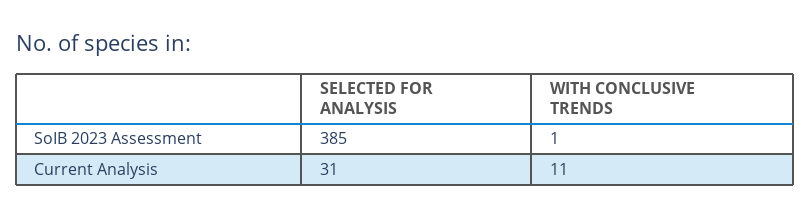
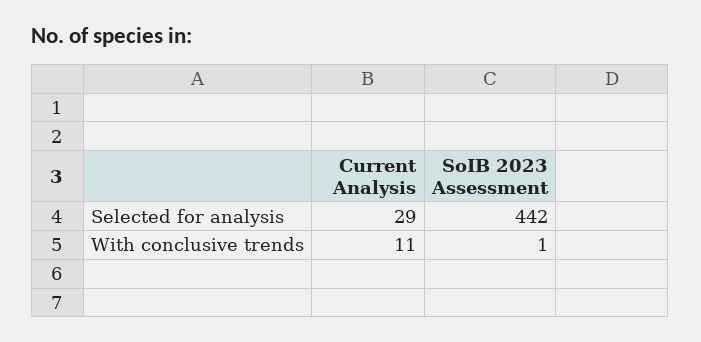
  {
    "SELECTED FOR ANALYSIS": {
-     "SoIB 2023 Assessment": 385,
+     "SoIB 2023 Assessment": 442,
-     "Current Analysis": 31
+     "Current Analysis": 29
    },
    "WITH CONCLUSIVE TRENDS": {
      "SoIB 2023 Assessment": 1,
      "Current Analysis": 11
    }
  }

